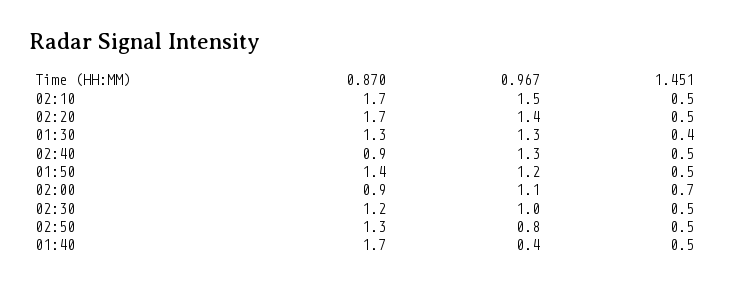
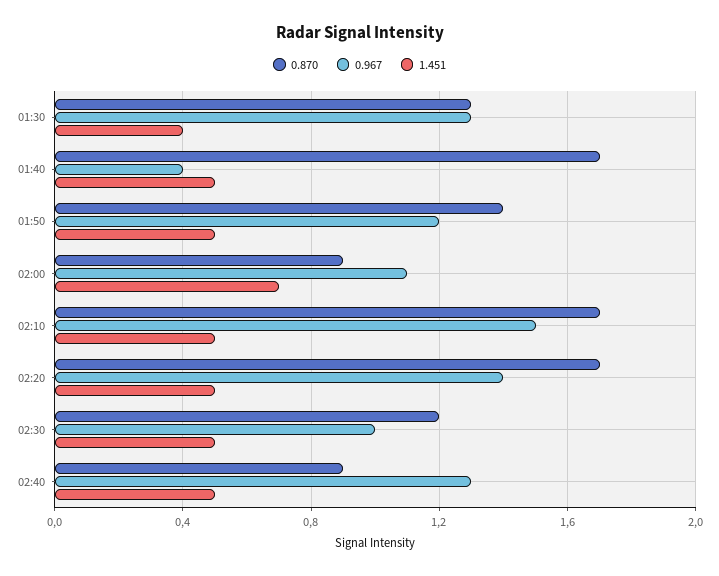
  {
    "0.870": {
      "02:10": 1.7,
      "02:20": 1.7,
      "01:30": 1.3,
      "02:40": 0.9,
      "01:50": 1.4,
      "02:00": 0.9,
      "02:30": 1.2,
-     "02:50": 1.3,
      "01:40": 1.7
    },
    "0.967": {
      "02:10": 1.5,
      "02:20": 1.4,
      "01:30": 1.3,
      "02:40": 1.3,
      "01:50": 1.2,
      "02:00": 1.1,
      "02:30": 1,
-     "02:50": 0.8,
      "01:40": 0.4
    },
    "1.451": {
      "02:10": 0.5,
      "02:20": 0.5,
      "01:30": 0.4,
      "02:40": 0.5,
      "01:50": 0.5,
      "02:00": 0.7,
      "02:30": 0.5,
-     "02:50": 0.5,
      "01:40": 0.5
    }
  }

